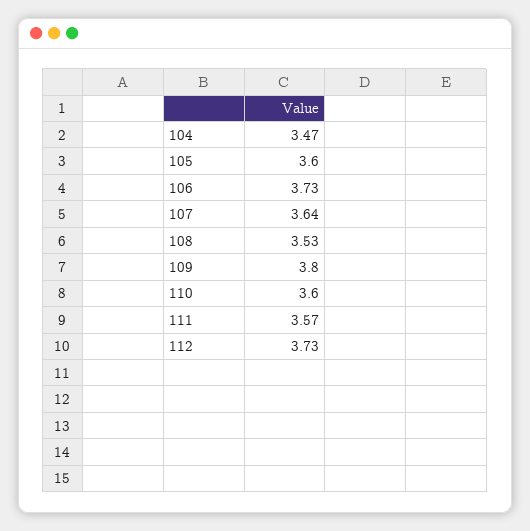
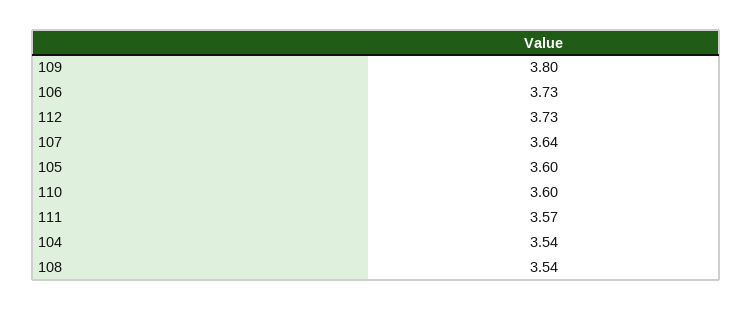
  {
-   "104": 3.47,
+   "104": 3.54,
    "105": 3.6,
    "106": 3.73,
    "107": 3.64,
-   "108": 3.53,
+   "108": 3.54,
    "109": 3.8,
    "110": 3.6,
    "111": 3.57,
    "112": 3.73
  }

